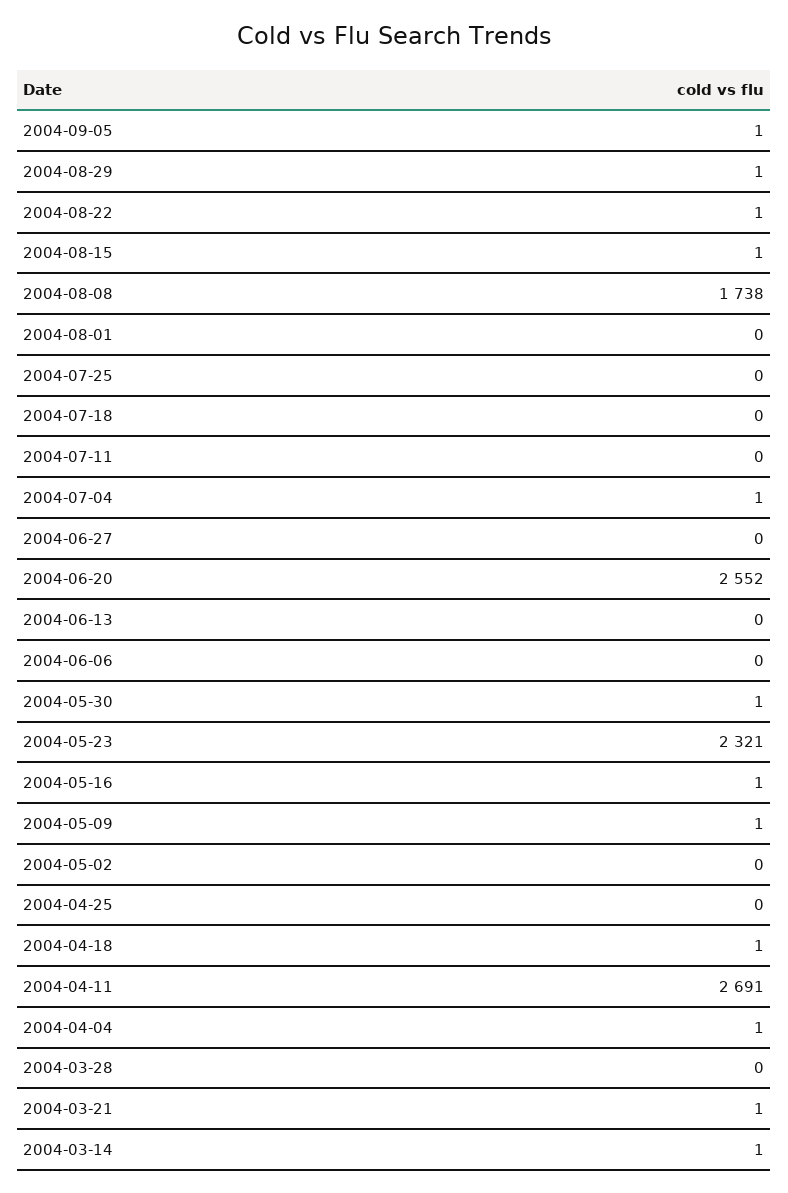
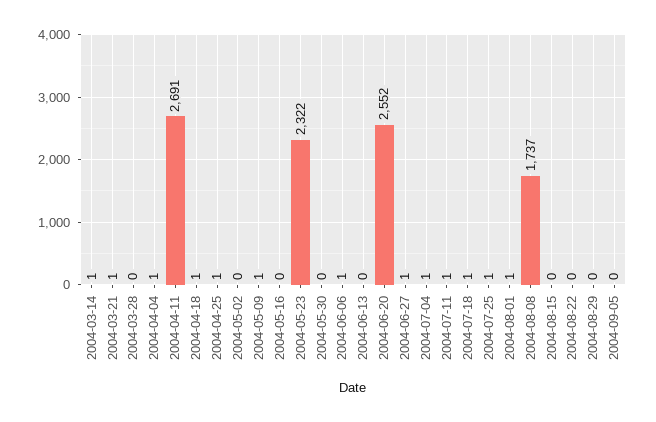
  {
-   "2004-09-05": 1,
+   "2004-09-05": 0,
-   "2004-08-29": 1,
+   "2004-08-29": 0,
-   "2004-08-22": 1,
+   "2004-08-22": 0,
-   "2004-08-15": 1,
+   "2004-08-15": 0,
-   "2004-08-08": 1738,
+   "2004-08-08": 1737,
-   "2004-08-01": 0,
+   "2004-08-01": 1,
-   "2004-07-25": 0,
+   "2004-07-25": 1,
-   "2004-07-18": 0,
+   "2004-07-18": 1,
-   "2004-07-11": 0,
+   "2004-07-11": 1,
    "2004-07-04": 1,
-   "2004-06-27": 0,
+   "2004-06-27": 1,
    "2004-06-20": 2552,
    "2004-06-13": 0,
-   "2004-06-06": 0,
+   "2004-06-06": 1,
-   "2004-05-30": 1,
+   "2004-05-30": 0,
-   "2004-05-23": 2321,
+   "2004-05-23": 2322,
-   "2004-05-16": 1,
+   "2004-05-16": 0,
    "2004-05-09": 1,
    "2004-05-02": 0,
-   "2004-04-25": 0,
+   "2004-04-25": 1,
    "2004-04-18": 1,
    "2004-04-11": 2691,
    "2004-04-04": 1,
    "2004-03-28": 0,
    "2004-03-21": 1,
    "2004-03-14": 1
  }

